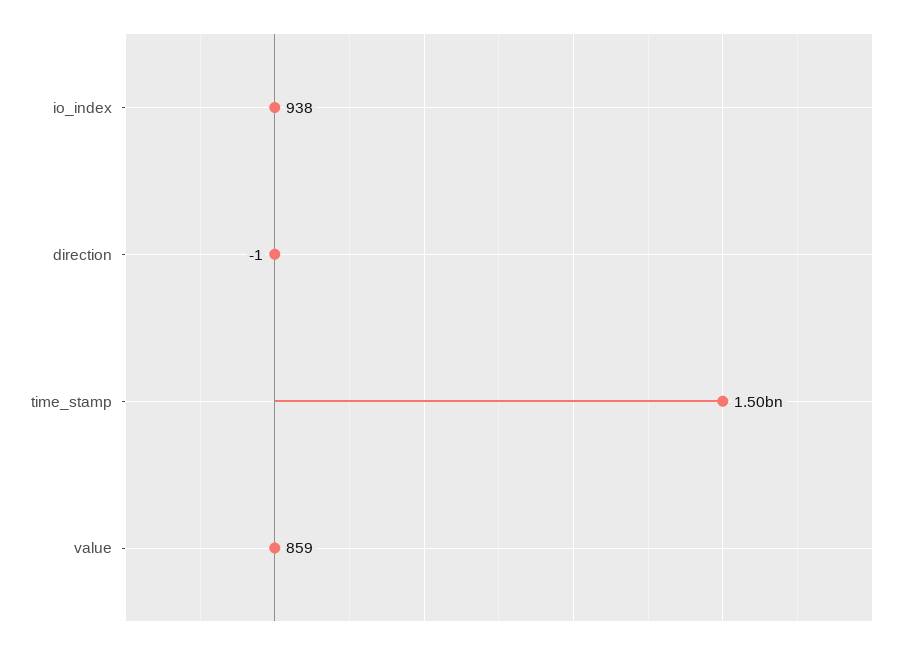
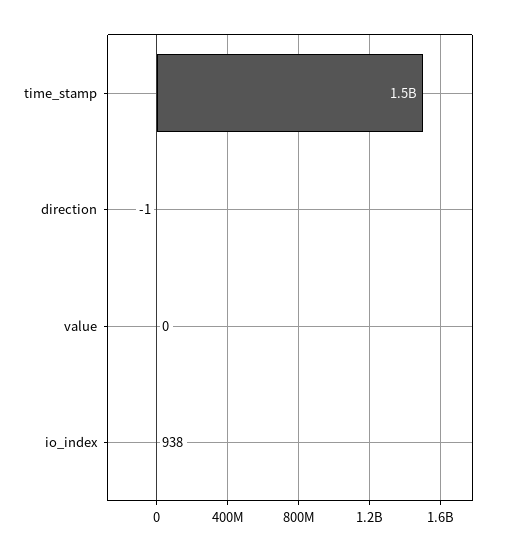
  {
    "io_index": 938,
    "direction": -1,
    "time_stamp": 1500000000,
-   "value": 859
+   "value": 0
  }

